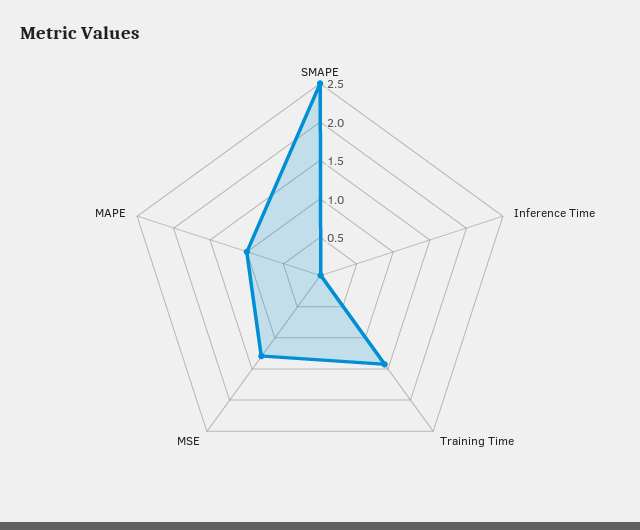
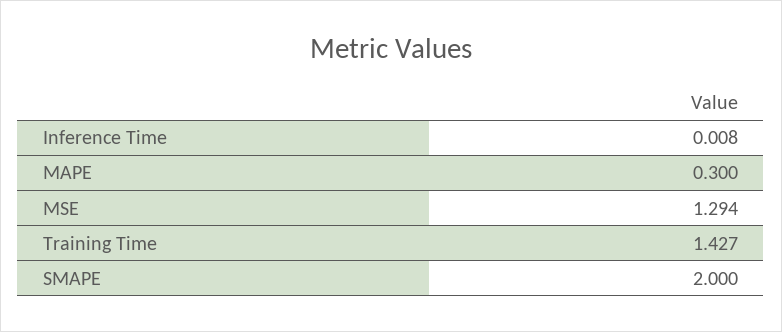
  {
-   "SMAPE": 2.5,
+   "SMAPE": 2,
    "Inference Time": 0.008,
    "Training Time": 1.427,
    "MSE": 1.294,
-   "MAPE": 1
+   "MAPE": 0.3
  }

